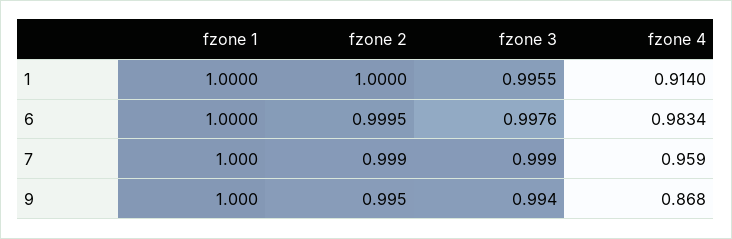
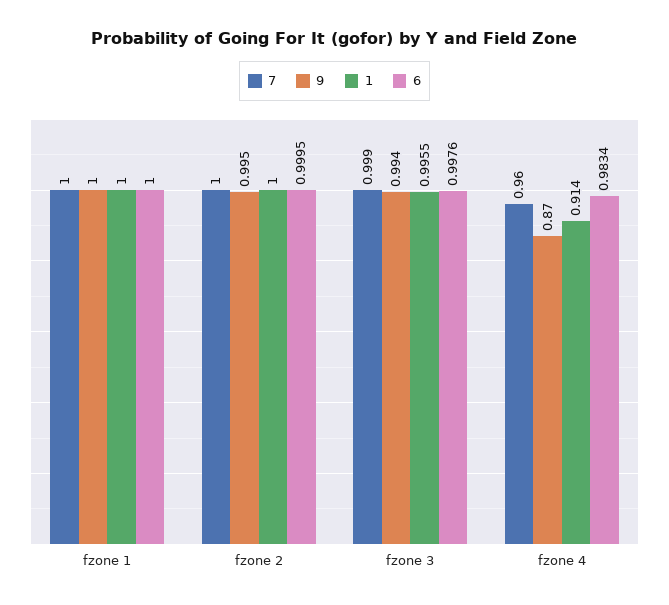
  {
    "1": {
      "fzone 1": 1,
      "fzone 2": 1,
      "fzone 3": 0.9955,
      "fzone 4": 0.914
    },
    "6": {
      "fzone 1": 1,
      "fzone 2": 0.9995,
      "fzone 3": 0.9976,
      "fzone 4": 0.9834
    },
    "7": {
      "fzone 1": 1,
-     "fzone 2": 0.999,
+     "fzone 2": 1,
      "fzone 3": 0.999,
-     "fzone 4": 0.959
+     "fzone 4": 0.96
    },
    "9": {
      "fzone 1": 1,
      "fzone 2": 0.995,
      "fzone 3": 0.994,
-     "fzone 4": 0.868
+     "fzone 4": 0.87
    }
  }

